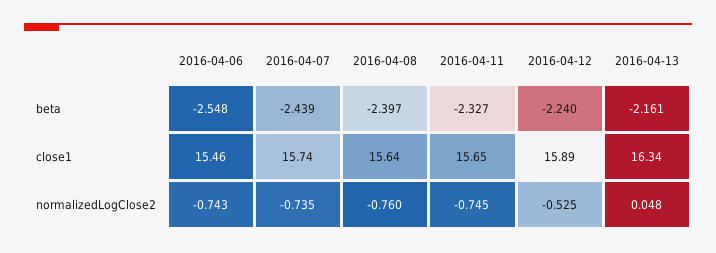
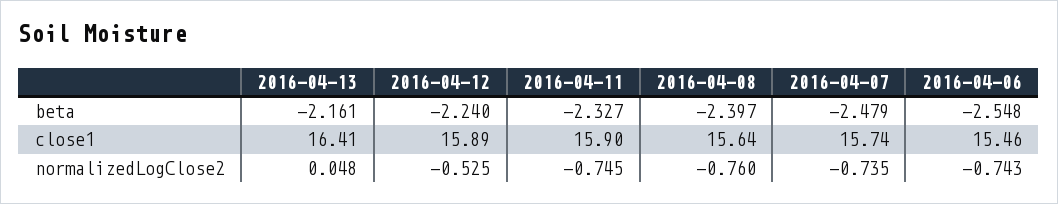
  {
    "2016-04-06": {
      "beta": -2.548,
      "close1": 15.46,
      "normalizedLogClose2": -0.743
    },
    "2016-04-07": {
-     "beta": -2.439,
+     "beta": -2.479,
      "close1": 15.74,
      "normalizedLogClose2": -0.735
    },
    "2016-04-08": {
      "beta": -2.397,
      "close1": 15.64,
      "normalizedLogClose2": -0.76
    },
    "2016-04-11": {
      "beta": -2.327,
-     "close1": 15.65,
+     "close1": 15.9,
      "normalizedLogClose2": -0.745
    },
    "2016-04-12": {
      "beta": -2.24,
      "close1": 15.89,
      "normalizedLogClose2": -0.525
    },
    "2016-04-13": {
      "beta": -2.161,
-     "close1": 16.34,
+     "close1": 16.41,
      "normalizedLogClose2": 0.048
    }
  }

